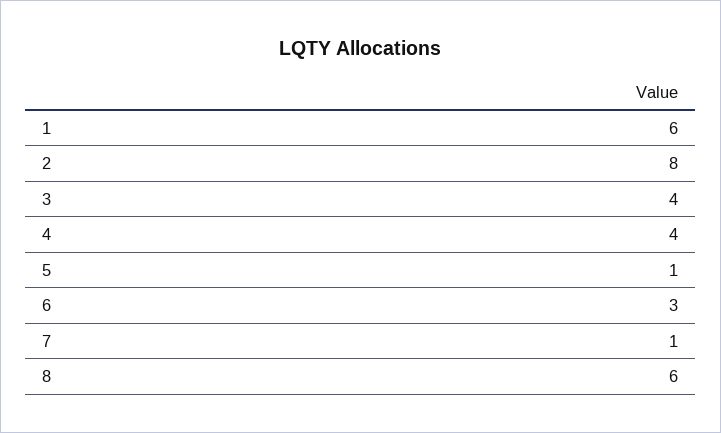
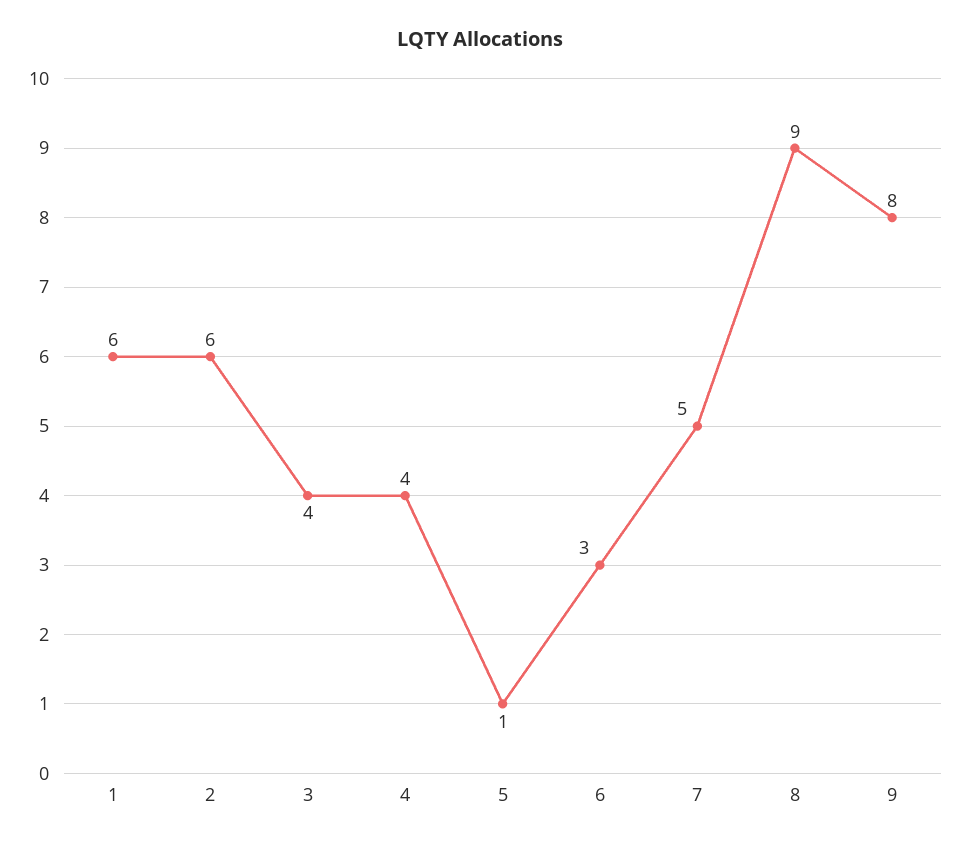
  {
    "1": 6,
-   "2": 8,
+   "2": 6,
    "3": 4,
    "4": 4,
    "5": 1,
    "6": 3,
-   "7": 1,
+   "7": 5,
-   "8": 6
+   "8": 9,
+   "9": 8
  }

